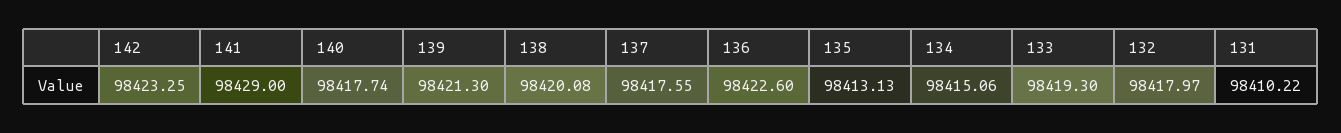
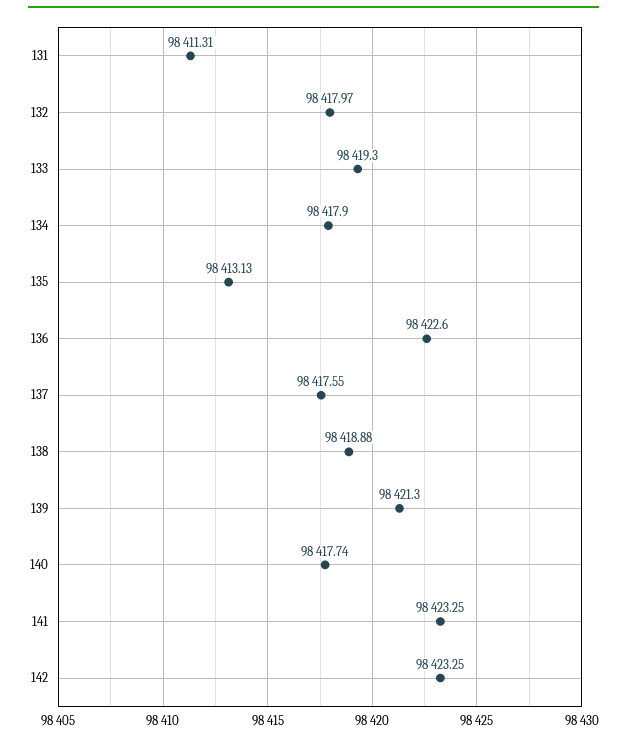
  {
    "142": 98423.25,
-   "141": 98429,
+   "141": 98423.25,
    "140": 98417.74,
    "139": 98421.3,
-   "138": 98420.08,
+   "138": 98418.88,
    "137": 98417.55,
    "136": 98422.6,
    "135": 98413.13,
-   "134": 98415.06,
+   "134": 98417.9,
    "133": 98419.3,
    "132": 98417.97,
-   "131": 98410.22
+   "131": 98411.31
  }

